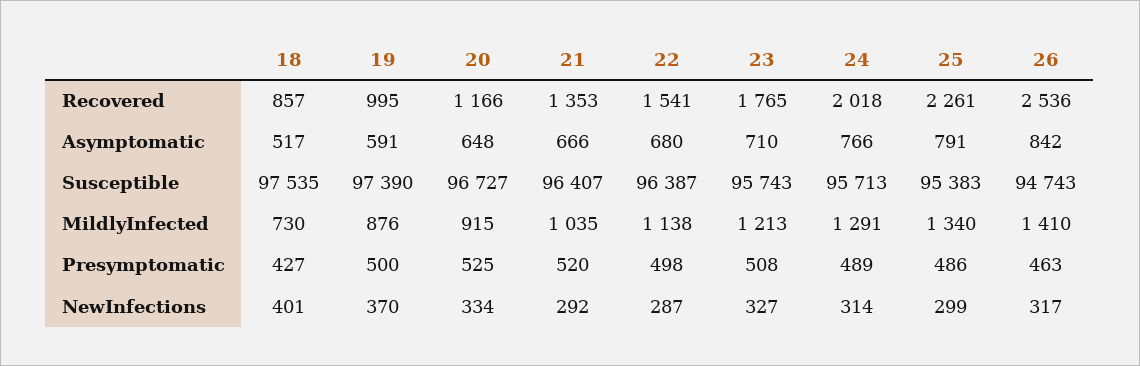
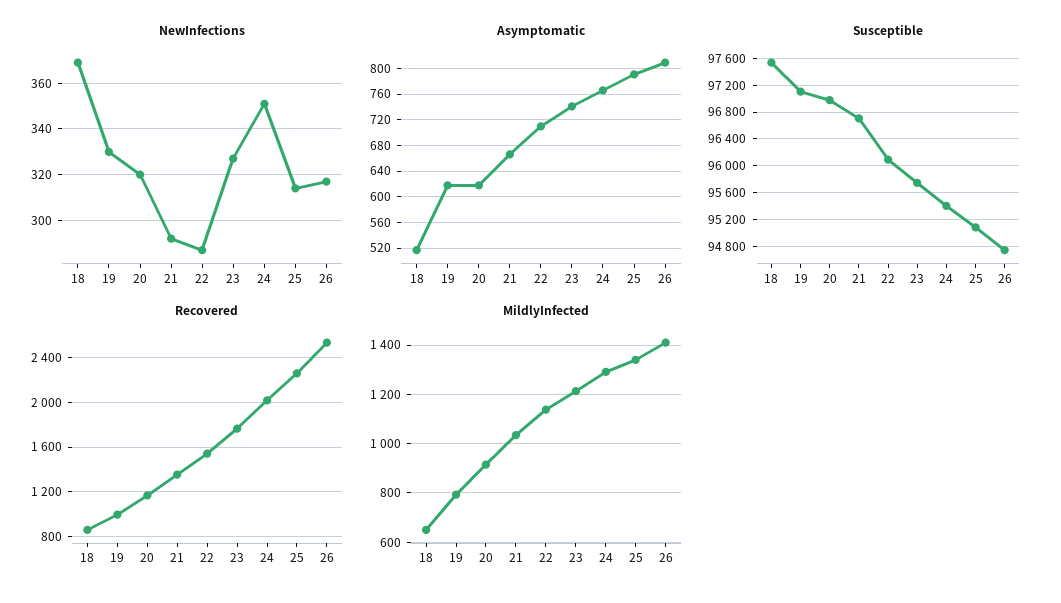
  {
    "Recovered": {
      "18": 857,
      "19": 995,
      "20": 1166,
      "21": 1353,
      "22": 1541,
      "23": 1765,
      "24": 2018,
      "25": 2261,
      "26": 2536
    },
    "Asymptomatic": {
      "18": 517,
-     "19": 591,
+     "19": 620,
-     "20": 648,
+     "20": 620,
      "21": 666,
-     "22": 680,
+     "22": 710,
-     "23": 710,
+     "23": 740,
      "24": 766,
      "25": 791,
-     "26": 842
+     "26": 810
    },
    "Susceptible": {
      "18": 97535,
-     "19": 97390,
+     "19": 97100,
-     "20": 96727,
+     "20": 97000,
-     "21": 96407,
+     "21": 96700,
-     "22": 96387,
+     "22": 96100,
      "23": 95743,
-     "24": 95713,
+     "24": 95400,
-     "25": 95383,
+     "25": 95100,
      "26": 94743
    },
    "MildlyInfected": {
-     "18": 730,
+     "18": 650,
-     "19": 876,
+     "19": 800,
      "20": 915,
      "21": 1035,
      "22": 1138,
      "23": 1213,
      "24": 1291,
      "25": 1340,
      "26": 1410
    },
-   "Presymptomatic": {
-     "18": 427,
-     "19": 500,
-     "20": 525,
-     "21": 520,
-     "22": 498,
-     "23": 508,
-     "24": 489,
-     "25": 486,
-     "26": 463
-   },
    "NewInfections": {
-     "18": 401,
+     "18": 370,
-     "19": 370,
+     "19": 330,
-     "20": 334,
+     "20": 320,
      "21": 292,
      "22": 287,
      "23": 327,
-     "24": 314,
+     "24": 350,
-     "25": 299,
+     "25": 315,
      "26": 317
    }
  }

